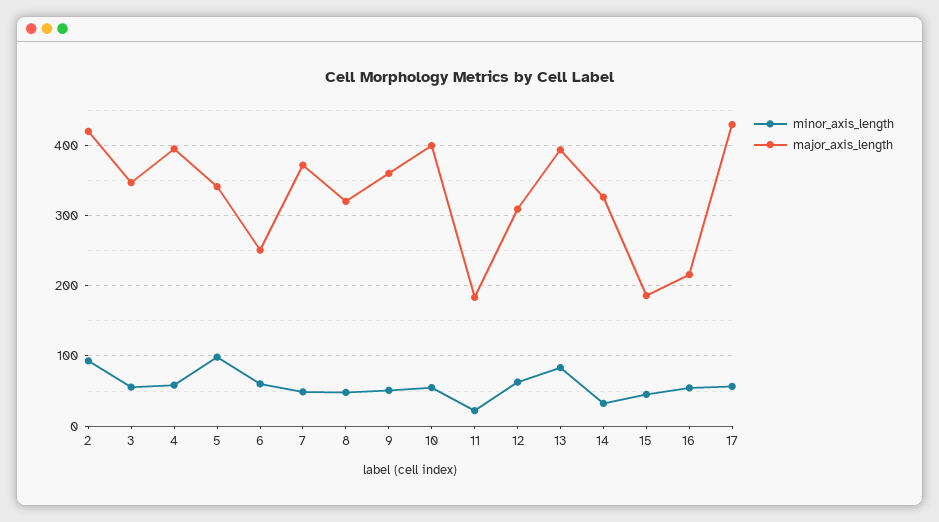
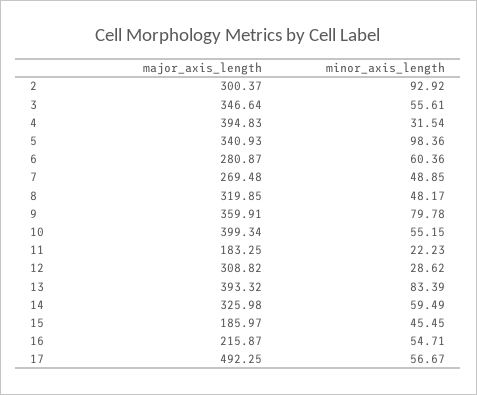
  {
    "minor_axis_length": {
      "2": 92.92,
      "3": 55.61,
-     "4": 60,
+     "4": 31.54,
      "5": 98.36,
      "6": 60.36,
      "7": 48.85,
      "8": 48.17,
-     "9": 50,
+     "9": 79.78,
      "10": 55.15,
      "11": 22.23,
-     "12": 60,
+     "12": 28.62,
      "13": 83.39,
-     "14": 30,
+     "14": 59.49,
      "15": 45.45,
      "16": 54.71,
      "17": 56.67
    },
    "major_axis_length": {
-     "2": 420,
+     "2": 300.37,
      "3": 346.64,
      "4": 394.83,
      "5": 340.93,
-     "6": 250,
+     "6": 280.87,
-     "7": 370,
+     "7": 269.48,
      "8": 319.85,
      "9": 359.91,
      "10": 399.34,
      "11": 183.25,
      "12": 308.82,
      "13": 393.32,
      "14": 325.98,
      "15": 185.97,
      "16": 215.87,
-     "17": 430
+     "17": 492.25
    }
  }

